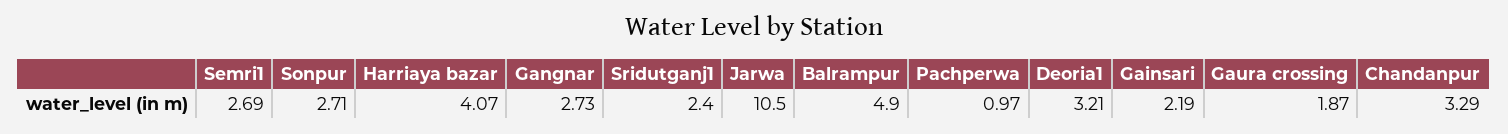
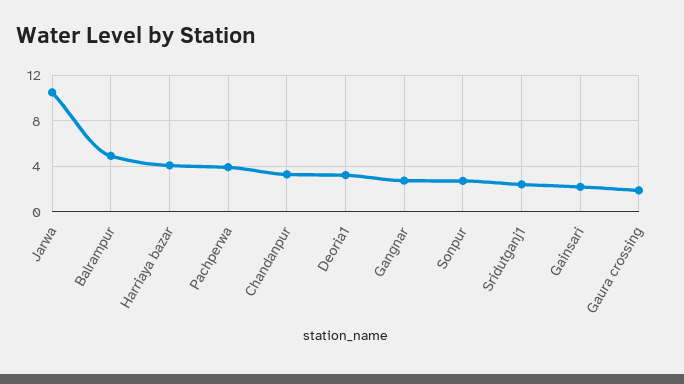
  {
-   "Semri1": 2.69,
    "Sonpur": 2.71,
    "Harriaya bazar": 4.07,
    "Gangnar": 2.73,
    "Sridutganj1": 2.4,
    "Jarwa": 10.5,
    "Balrampur": 4.9,
-   "Pachperwa": 0.97,
+   "Pachperwa": 4,
    "Deoria1": 3.21,
    "Gainsari": 2.19,
    "Gaura crossing": 1.87,
    "Chandanpur": 3.29
  }

